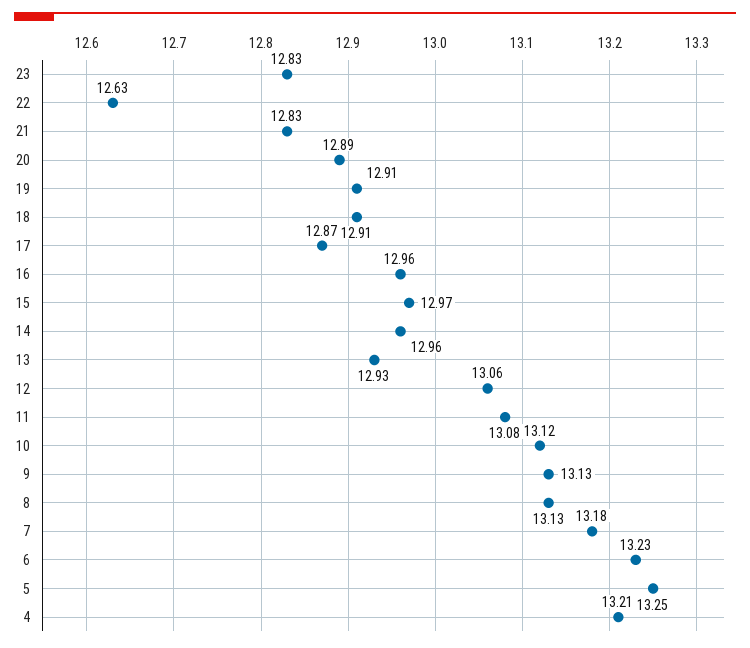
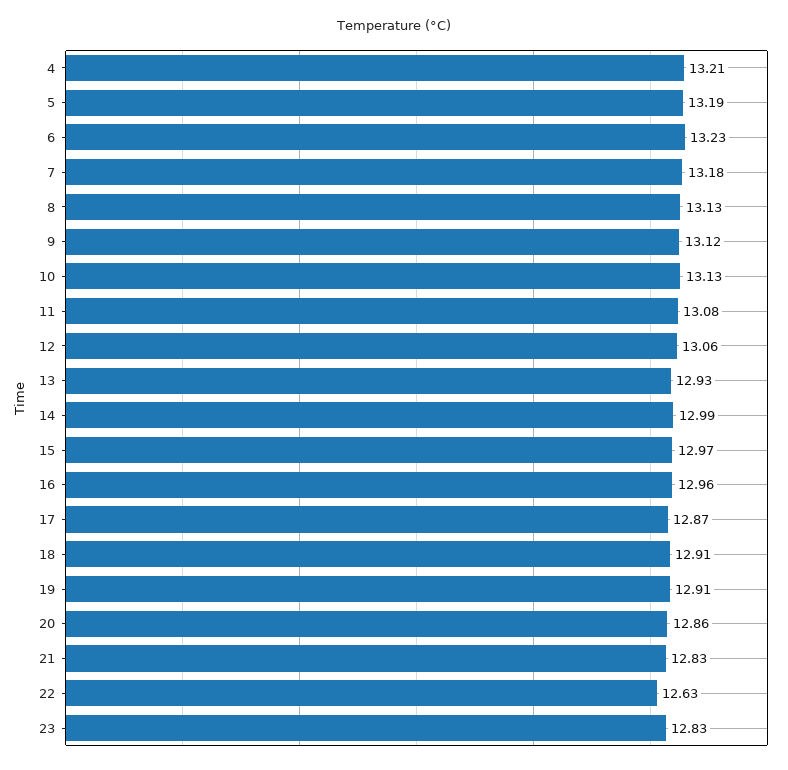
  {
    "23": 12.83,
    "22": 12.63,
    "21": 12.83,
-   "20": 12.89,
+   "20": 12.86,
    "19": 12.91,
    "18": 12.91,
    "17": 12.87,
    "16": 12.96,
    "15": 12.97,
-   "14": 12.96,
+   "14": 12.99,
    "13": 12.93,
    "12": 13.06,
    "11": 13.08,
-   "10": 13.12,
+   "10": 13.13,
-   "9": 13.13,
+   "9": 13.12,
    "8": 13.13,
    "7": 13.18,
    "6": 13.23,
-   "5": 13.25,
+   "5": 13.19,
    "4": 13.21
  }

